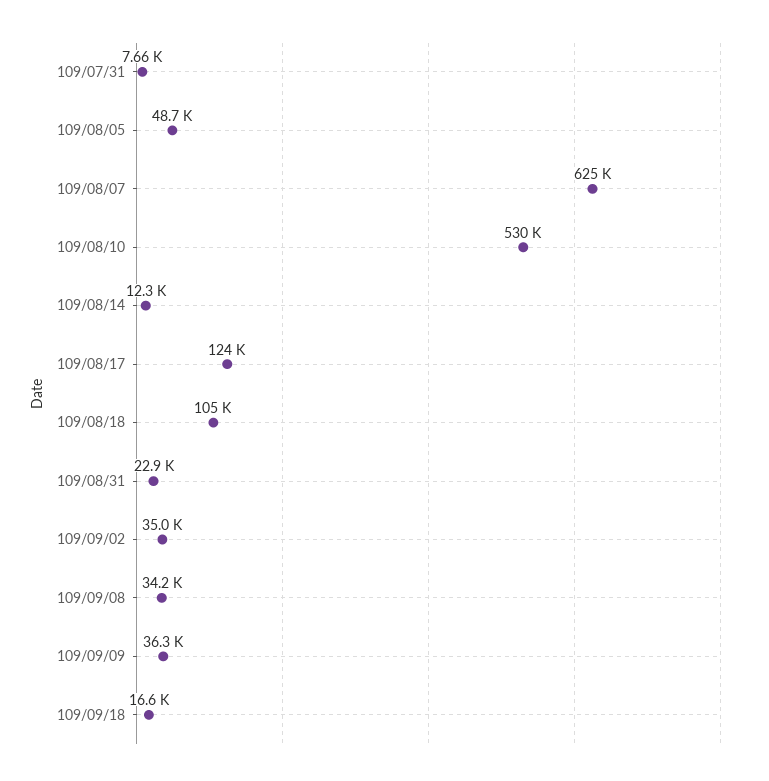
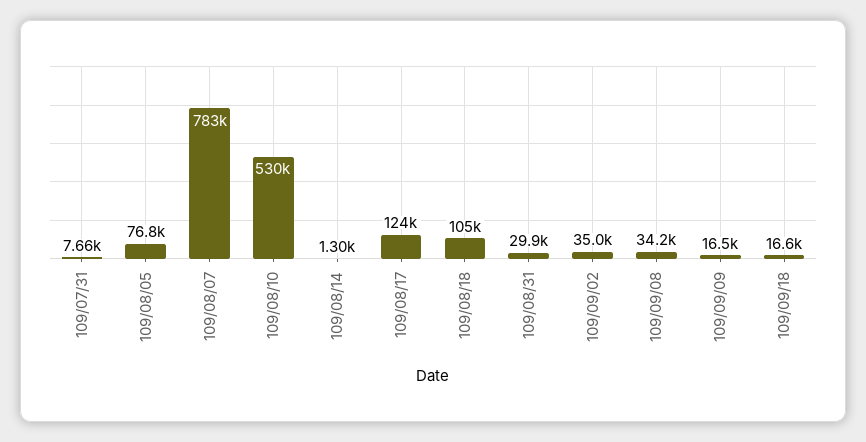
  {
    "109/07/31": 7660,
-   "109/08/05": 48700,
+   "109/08/05": 76800,
-   "109/08/07": 625000,
+   "109/08/07": 783000,
    "109/08/10": 530000,
-   "109/08/14": 12300,
+   "109/08/14": 1300,
    "109/08/17": 124000,
    "109/08/18": 105000,
-   "109/08/31": 22900,
+   "109/08/31": 29900,
    "109/09/02": 35000,
    "109/09/08": 34200,
-   "109/09/09": 36300,
+   "109/09/09": 16500,
    "109/09/18": 16600
  }

